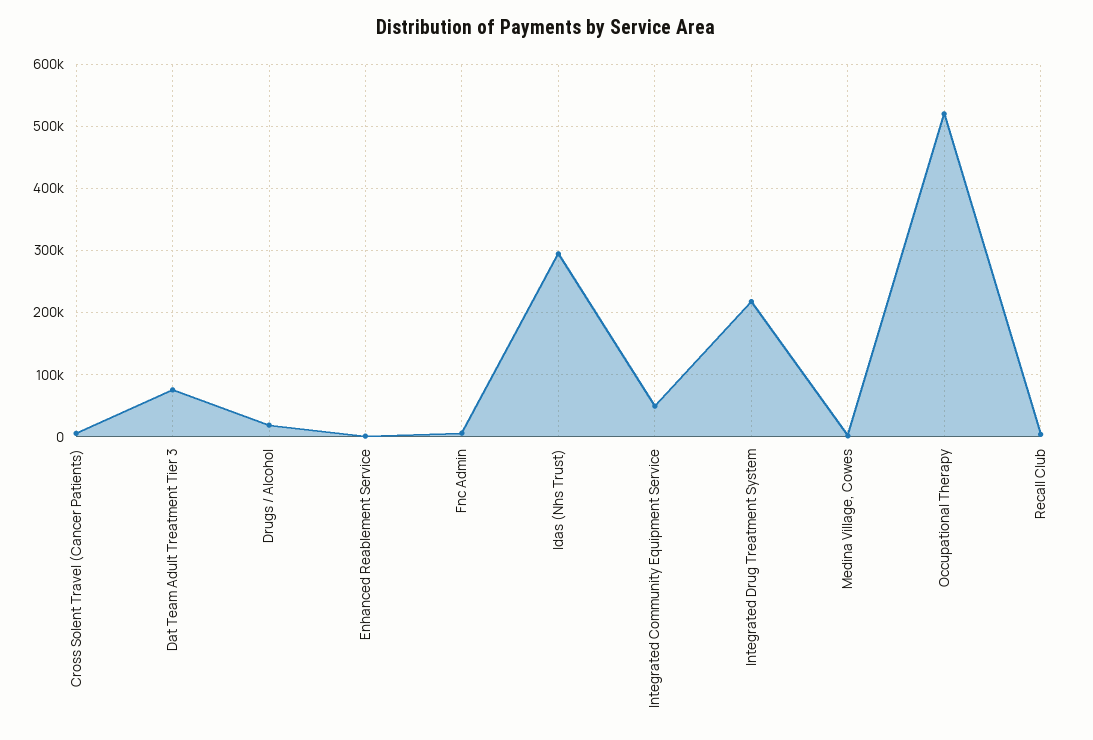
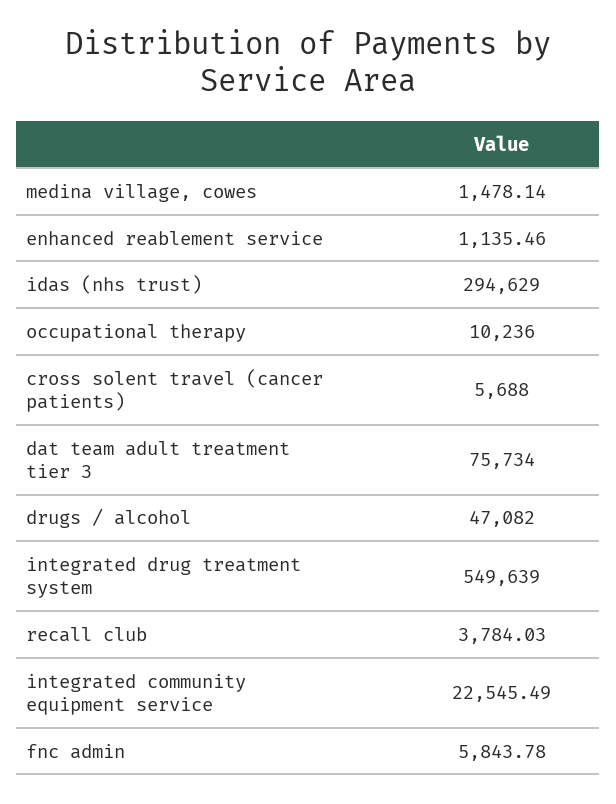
  {
    "Cross Solent Travel (Cancer Patients)": 5688,
    "Dat Team Adult Treatment Tier 3": 75734,
-   "Drugs / Alcohol": 20000,
+   "Drugs / Alcohol": 47082,
    "Enhanced Reablement Service": 1135.46,
    "Fnc Admin": 5843.78,
    "Idas (Nhs Trust)": 294629,
-   "Integrated Community Equipment Service": 50000,
+   "Integrated Community Equipment Service": 22545.49,
-   "Integrated Drug Treatment System": 220000,
+   "Integrated Drug Treatment System": 549639,
    "Medina Village, Cowes": 1478.14,
-   "Occupational Therapy": 520000,
+   "Occupational Therapy": 10236,
    "Recall Club": 3784.03
  }

